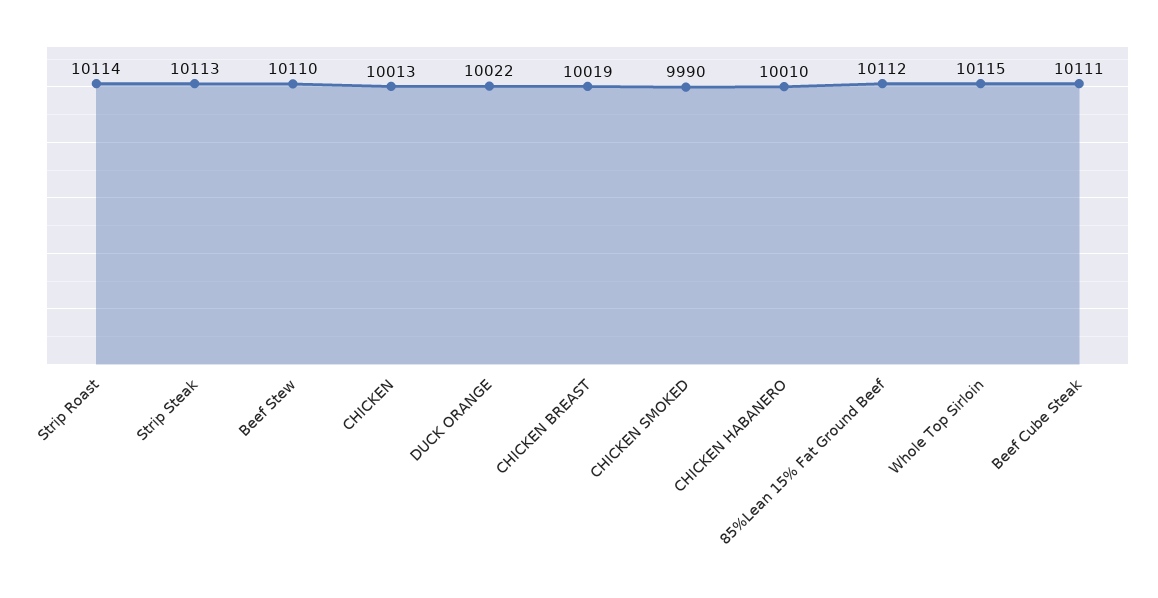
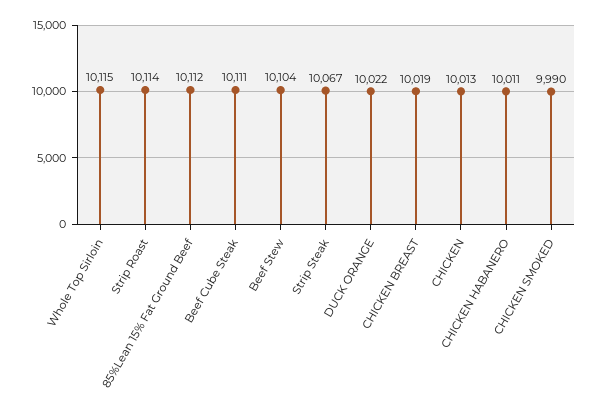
  {
    "Strip Roast": 10114,
-   "Strip Steak": 10113,
+   "Strip Steak": 10067,
-   "Beef Stew": 10110,
+   "Beef Stew": 10104,
    "CHICKEN": 10013,
    "DUCK ORANGE": 10022,
    "CHICKEN BREAST": 10019,
    "CHICKEN SMOKED": 9990,
-   "CHICKEN HABANERO": 10010,
+   "CHICKEN HABANERO": 10011,
    "85%Lean 15% Fat Ground Beef": 10112,
    "Whole Top Sirloin": 10115,
    "Beef Cube Steak": 10111
  }

